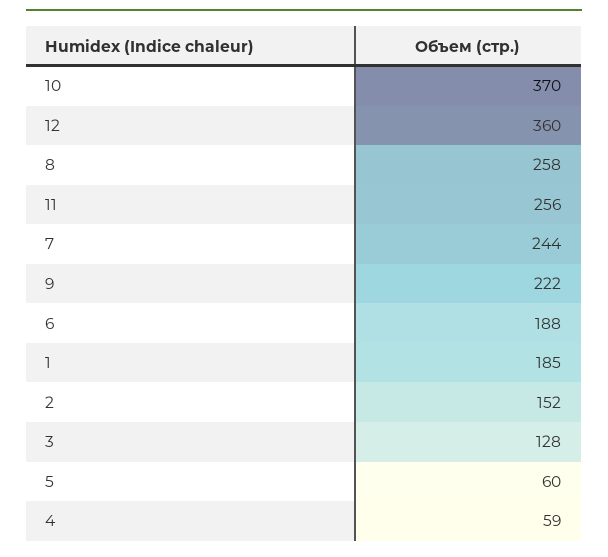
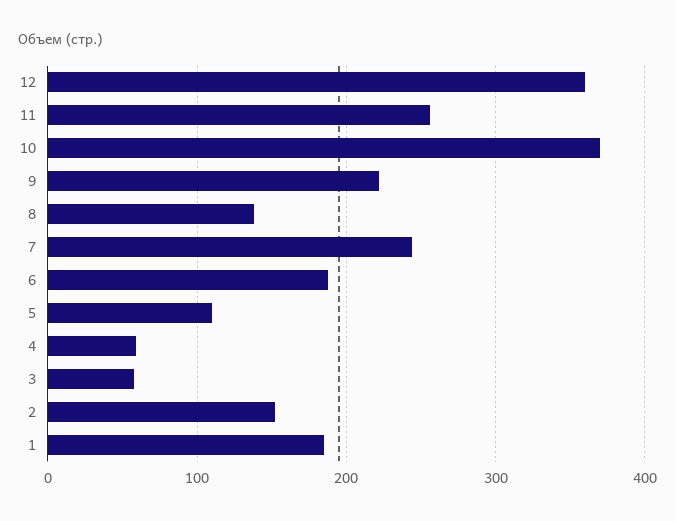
  {
    "10": 370,
    "12": 360,
-   "8": 258,
+   "8": 140,
    "11": 256,
    "7": 244,
    "9": 222,
    "6": 188,
    "1": 185,
    "2": 152,
-   "3": 128,
+   "3": 60,
-   "5": 60,
+   "5": 110,
    "4": 59
  }

